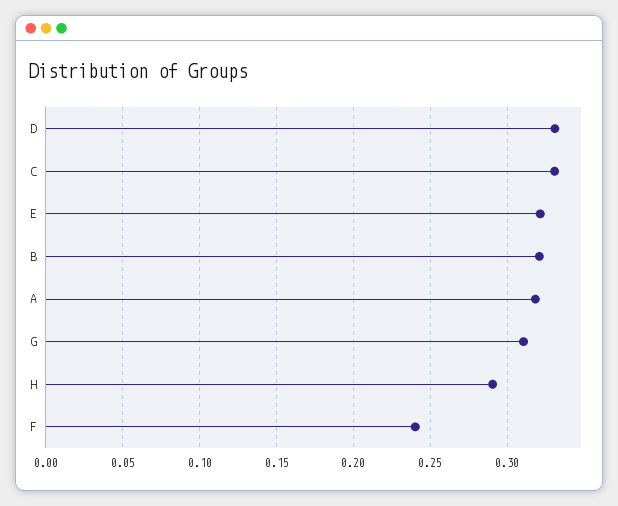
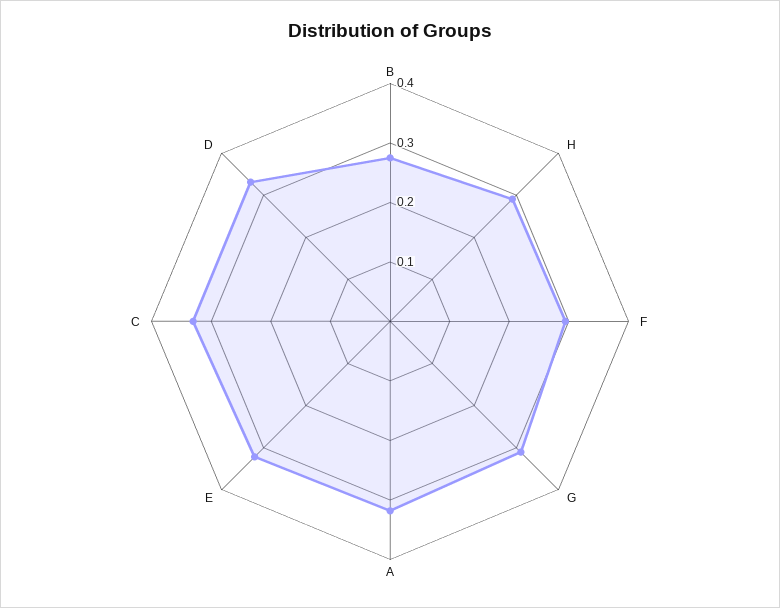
  {
    "D": 0.33,
    "C": 0.33,
    "E": 0.32,
-   "B": 0.32,
+   "B": 0.28,
    "A": 0.32,
    "G": 0.31,
    "H": 0.29,
-   "F": 0.24
+   "F": 0.3
  }

